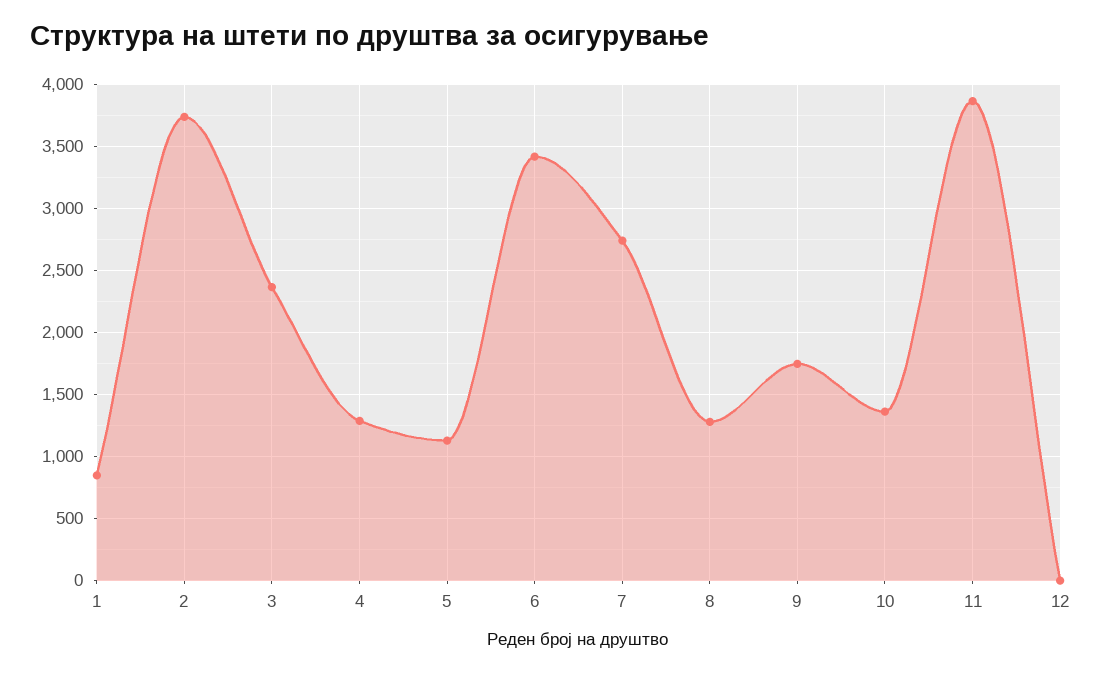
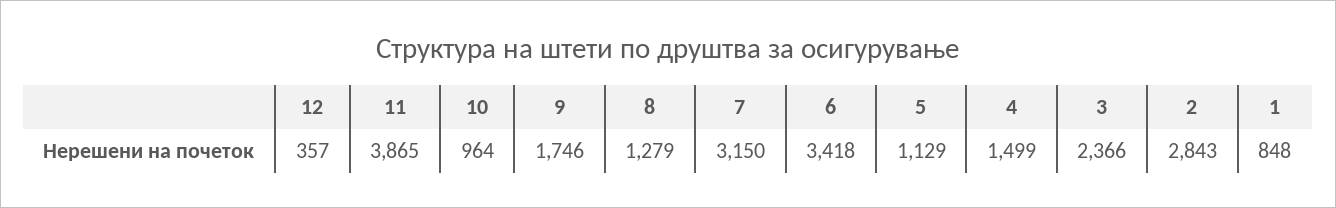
  {
    "1": 848,
-   "2": 3750,
+   "2": 2843,
    "3": 2366,
-   "4": 1300,
+   "4": 1499,
    "5": 1129,
    "6": 3418,
-   "7": 2750,
+   "7": 3150,
    "8": 1279,
    "9": 1746,
-   "10": 1350,
+   "10": 964,
    "11": 3865,
-   "12": 0
+   "12": 357
  }

